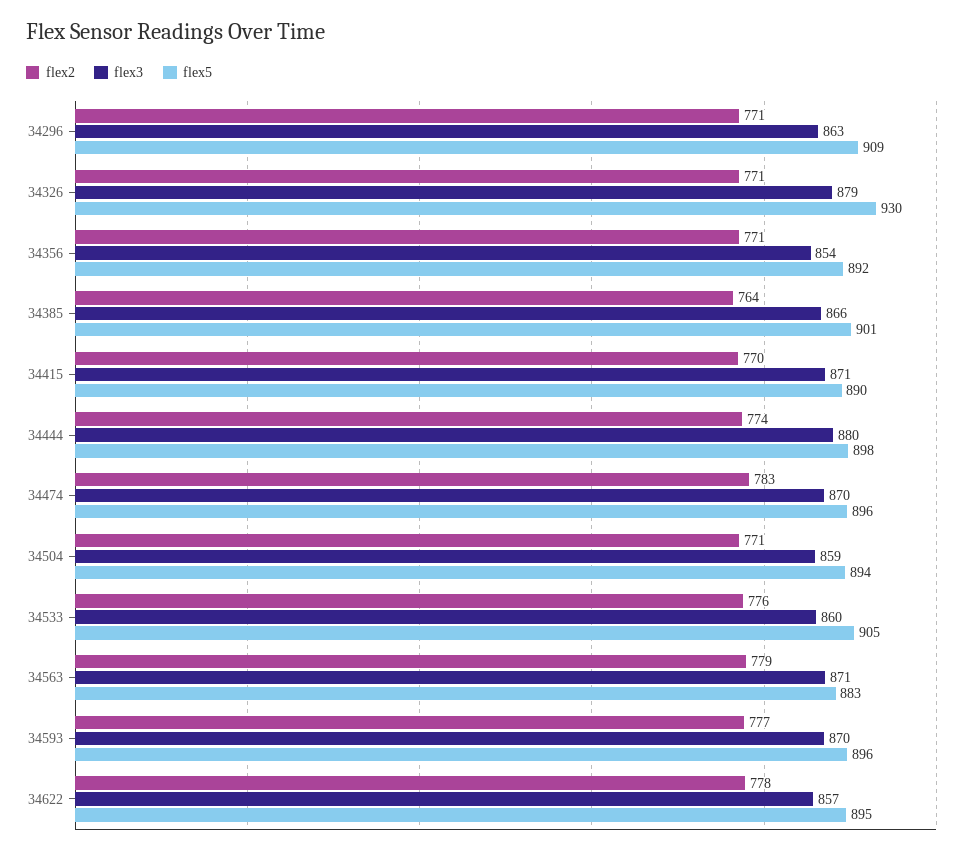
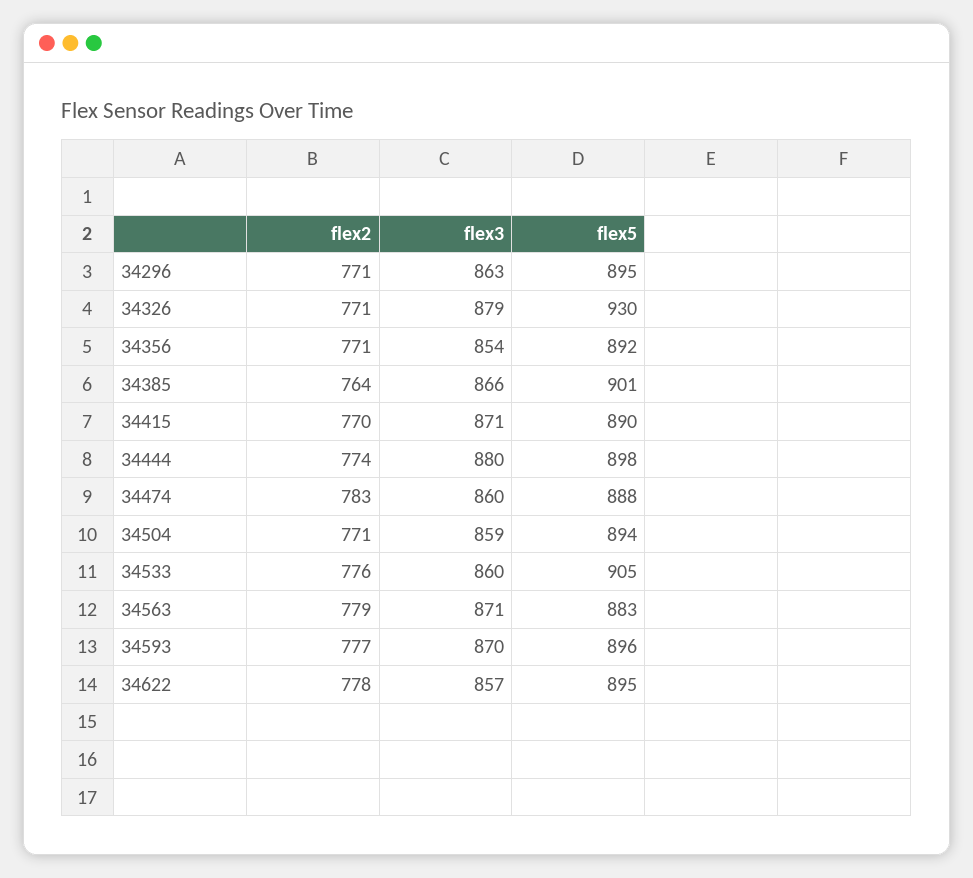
  {
    "flex2": {
      "34296": 771,
      "34326": 771,
      "34356": 771,
      "34385": 764,
      "34415": 770,
      "34444": 774,
      "34474": 783,
      "34504": 771,
      "34533": 776,
      "34563": 779,
      "34593": 777,
      "34622": 778
    },
    "flex3": {
      "34296": 863,
      "34326": 879,
      "34356": 854,
      "34385": 866,
      "34415": 871,
      "34444": 880,
-     "34474": 870,
+     "34474": 860,
      "34504": 859,
      "34533": 860,
      "34563": 871,
      "34593": 870,
      "34622": 857
    },
    "flex5": {
-     "34296": 909,
+     "34296": 895,
      "34326": 930,
      "34356": 892,
      "34385": 901,
      "34415": 890,
      "34444": 898,
-     "34474": 896,
+     "34474": 888,
      "34504": 894,
      "34533": 905,
      "34563": 883,
      "34593": 896,
      "34622": 895
    }
  }

